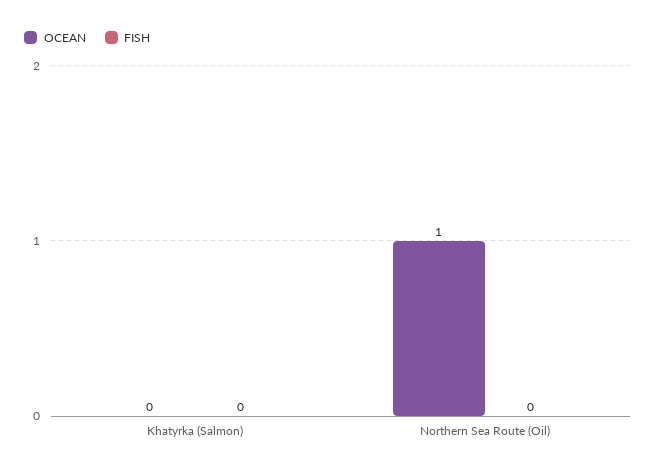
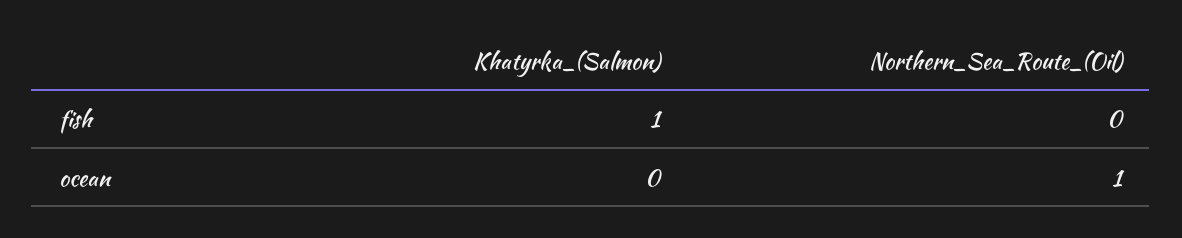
  {
    "OCEAN": {
      "Khatyrka (Salmon)": 0,
      "Northern Sea Route (Oil)": 1
    },
    "FISH": {
-     "Khatyrka (Salmon)": 0,
+     "Khatyrka (Salmon)": 1,
      "Northern Sea Route (Oil)": 0
    }
  }

